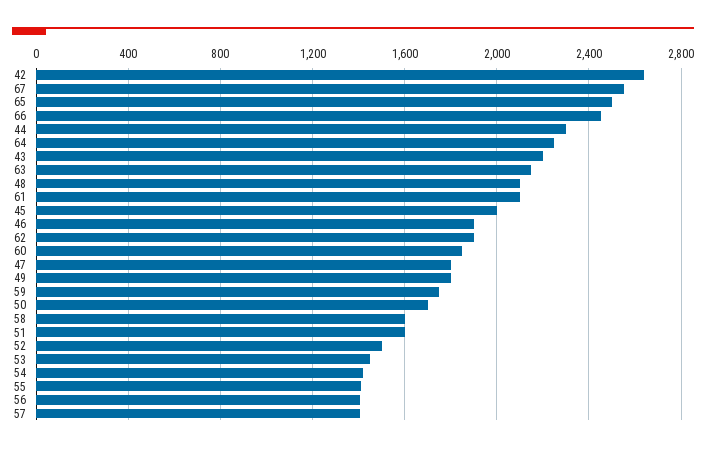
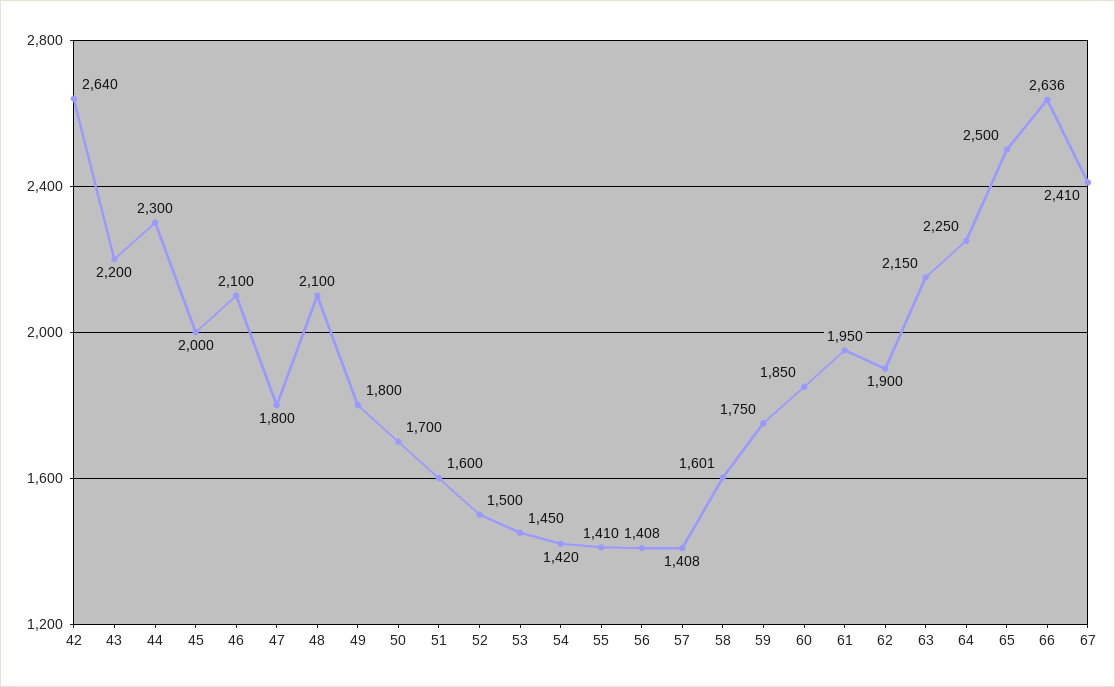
  {
    "42": 2640,
-   "67": 2550,
+   "67": 2410,
    "65": 2500,
-   "66": 2450,
+   "66": 2636,
    "44": 2300,
    "64": 2250,
    "43": 2200,
    "63": 2150,
    "48": 2100,
-   "61": 2100,
+   "61": 1950,
    "45": 2000,
-   "46": 1900,
+   "46": 2100,
    "62": 1900,
    "60": 1850,
    "47": 1800,
    "49": 1800,
    "59": 1750,
    "50": 1700,
    "58": 1601,
    "51": 1600,
    "52": 1500,
    "53": 1450,
    "54": 1420,
    "55": 1410,
    "56": 1408,
    "57": 1408
  }

